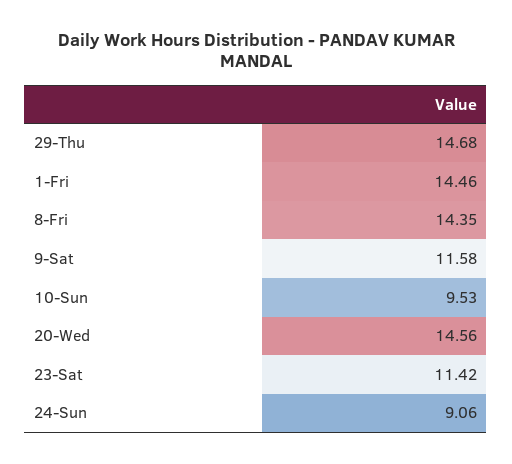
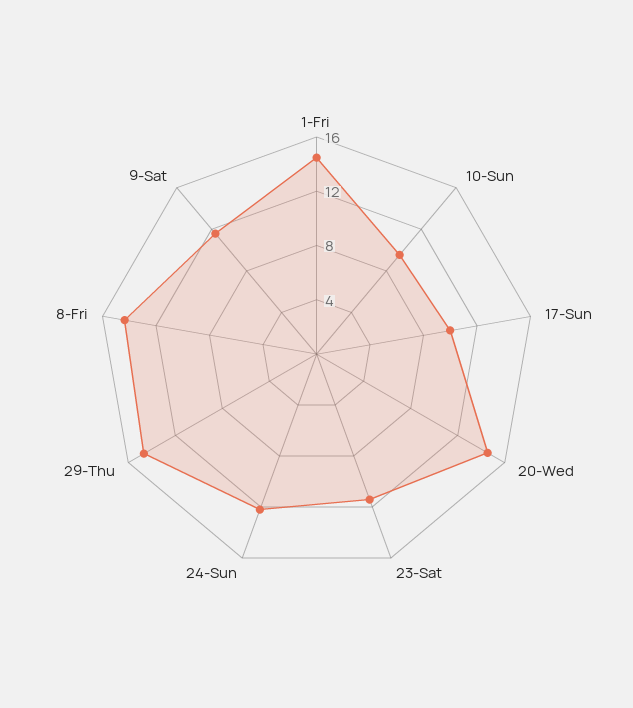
  {
    "29-Thu": 14.68,
    "1-Fri": 14.46,
    "8-Fri": 14.35,
    "9-Sat": 11.58,
    "10-Sun": 9.53,
    "20-Wed": 14.56,
    "23-Sat": 11.42,
-   "24-Sun": 9.06
+   "24-Sun": 12,
+   "17-Sun": 10
  }

